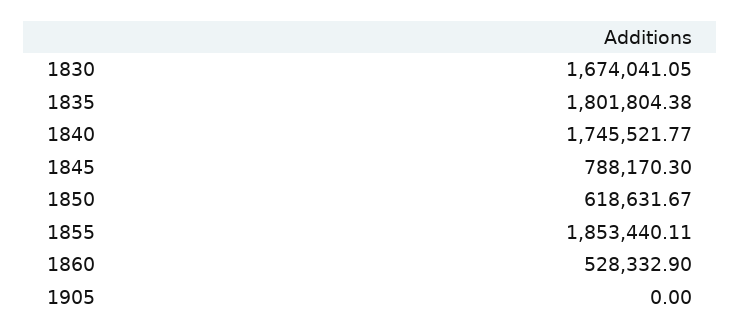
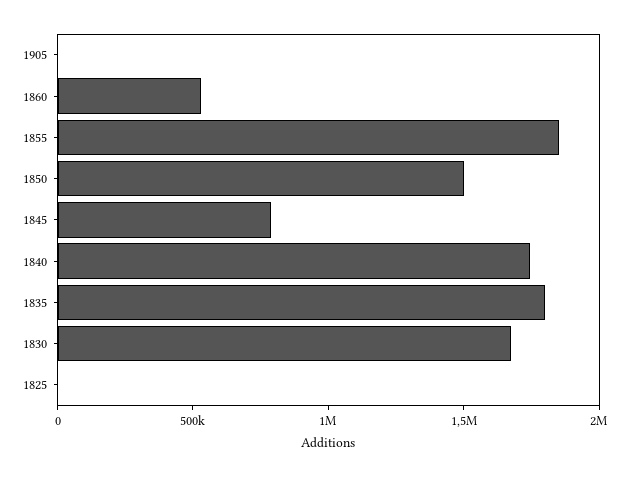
  {
    "1830": 1674041.05,
    "1835": 1801804.38,
    "1840": 1745521.77,
    "1845": 788170.3,
-   "1850": 618631.67,
+   "1850": 1500000,
    "1855": 1853440.11,
    "1860": 528332.9,
-   "1905": 0
+   "1905": 0,
+   "1825": 0
  }

